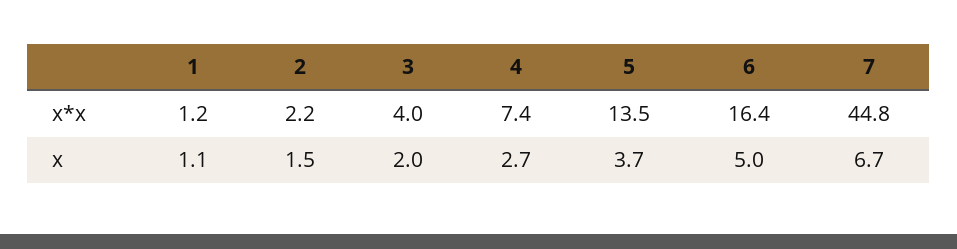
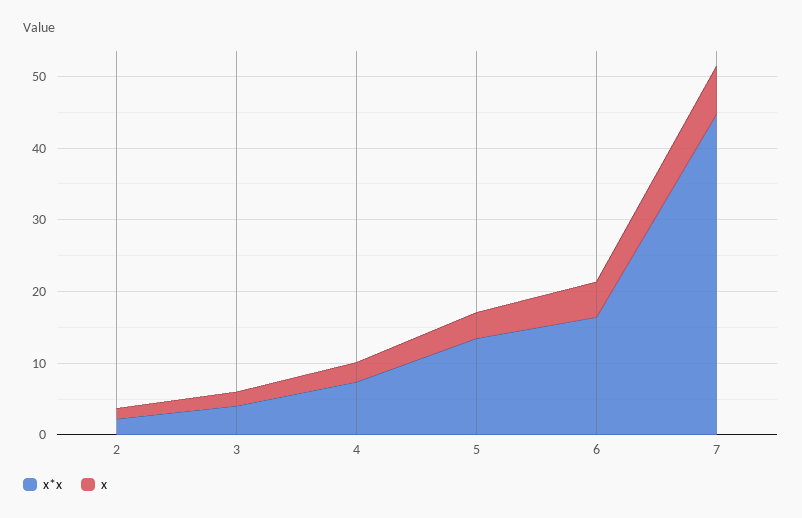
  {
    "x*x": {
-     "1": 1.2,
      "2": 2.2,
      "3": 4,
      "4": 7.4,
      "5": 13.5,
      "6": 16.4,
      "7": 44.8
    },
    "x": {
-     "1": 1.1,
      "2": 1.5,
      "3": 2,
      "4": 2.7,
      "5": 3.7,
      "6": 5,
      "7": 6.7
    }
  }

